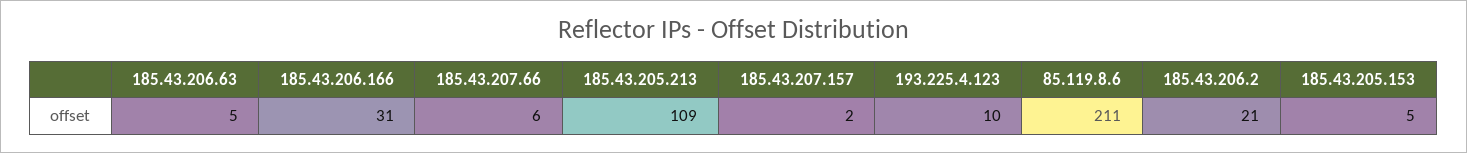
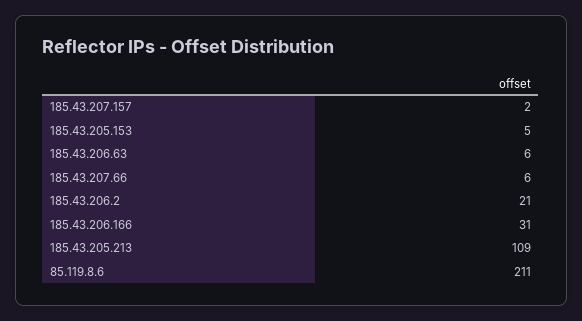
  {
-   "185.43.206.63": 5,
+   "185.43.206.63": 6,
    "185.43.206.166": 31,
    "185.43.207.66": 6,
    "185.43.205.213": 109,
    "185.43.207.157": 2,
-   "193.225.4.123": 10,
    "85.119.8.6": 211,
    "185.43.206.2": 21,
    "185.43.205.153": 5
  }

